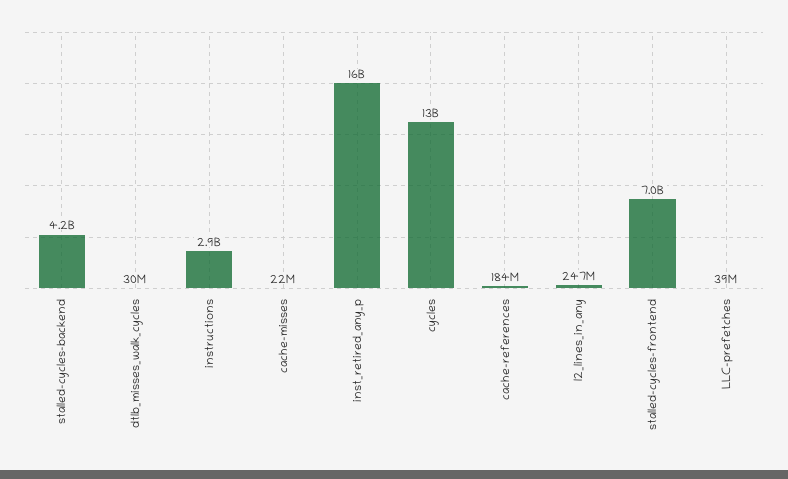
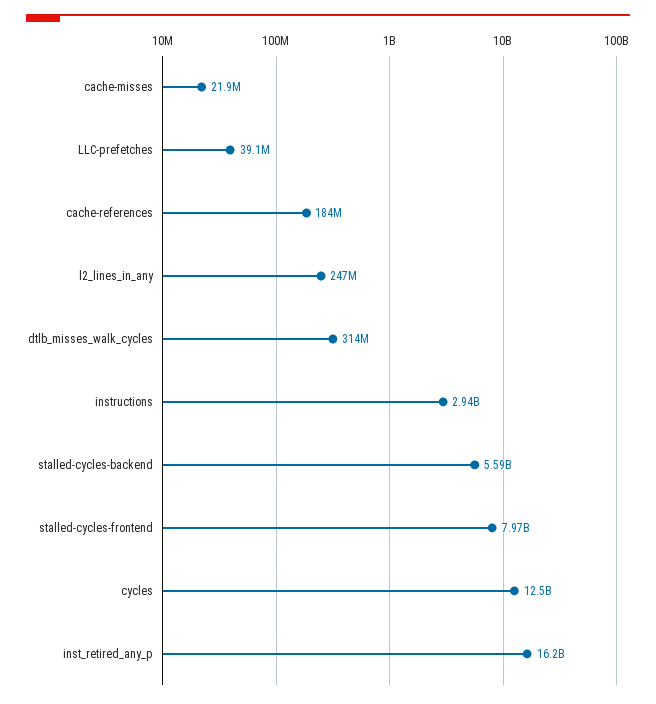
  {
-   "stalled-cycles-backend": 4200000000,
+   "stalled-cycles-backend": 5590000000,
-   "dtlb_misses_walk_cycles": 30000000,
+   "dtlb_misses_walk_cycles": 314000000,
    "instructions": 2940000000,
    "cache-misses": 21900000,
    "inst_retired_any_p": 16200000000,
    "cycles": 12500000000,
    "cache-references": 184000000,
    "l2_lines_in_any": 247000000,
-   "stalled-cycles-frontend": 7000000000,
+   "stalled-cycles-frontend": 7970000000,
    "LLC-prefetches": 39100000
  }

